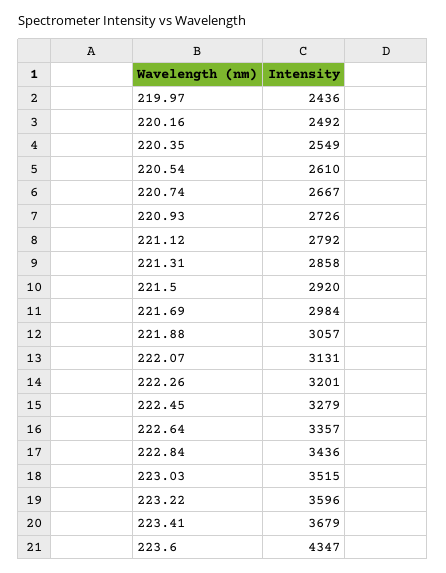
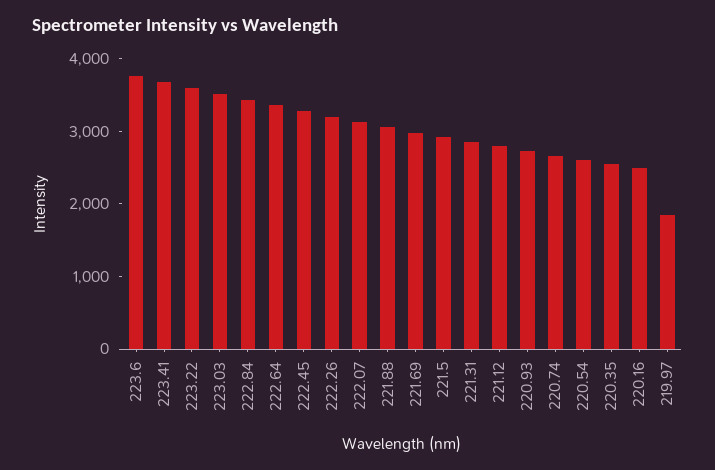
  {
-   "219.97": 2436,
+   "219.97": 1800,
    "220.16": 2492,
    "220.35": 2549,
    "220.54": 2610,
    "220.74": 2667,
    "220.93": 2726,
    "221.12": 2792,
    "221.31": 2858,
    "221.5": 2920,
    "221.69": 2984,
    "221.88": 3057,
    "222.07": 3131,
    "222.26": 3201,
    "222.45": 3279,
    "222.64": 3357,
    "222.84": 3436,
    "223.03": 3515,
    "223.22": 3596,
    "223.41": 3679,
-   "223.6": 4347
+   "223.6": 3800
  }

